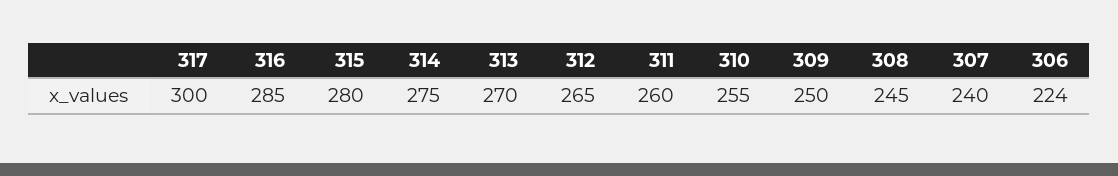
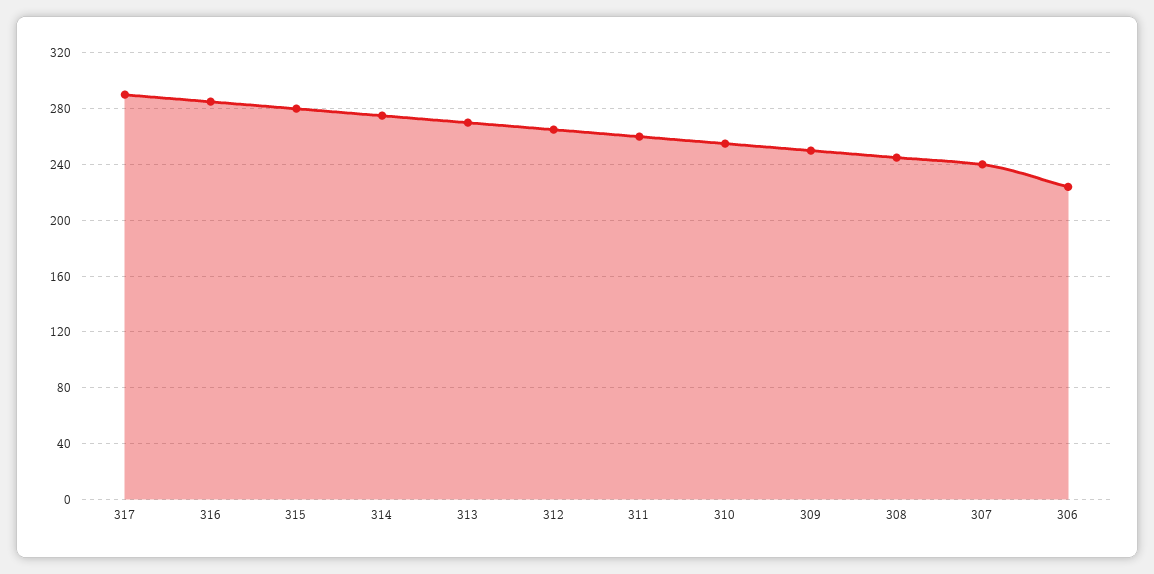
  {
-   "317": 300,
+   "317": 290,
    "316": 285,
    "315": 280,
    "314": 275,
    "313": 270,
    "312": 265,
    "311": 260,
    "310": 255,
    "309": 250,
    "308": 245,
    "307": 240,
    "306": 224
  }

